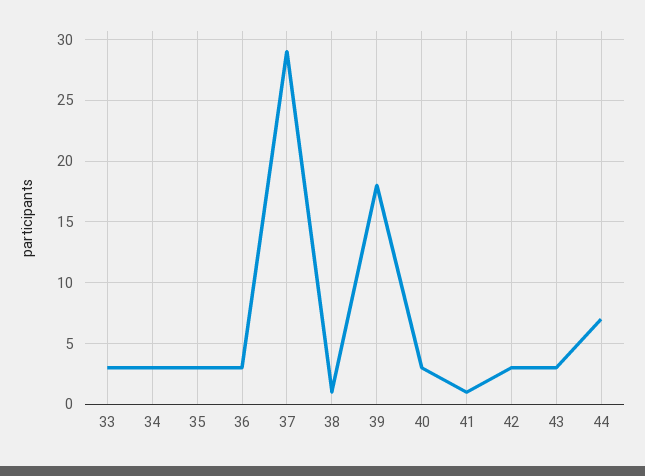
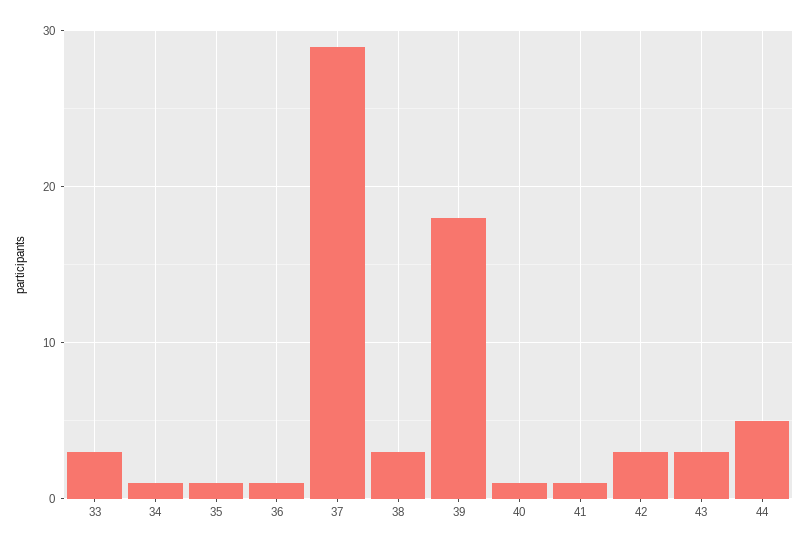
  {
    "33": 3,
-   "34": 3,
+   "34": 1,
-   "35": 3,
+   "35": 1,
-   "36": 3,
+   "36": 1,
    "37": 29,
-   "38": 1,
+   "38": 3,
    "39": 18,
-   "40": 3,
+   "40": 1,
    "41": 1,
    "42": 3,
    "43": 3,
-   "44": 7
+   "44": 5
  }

